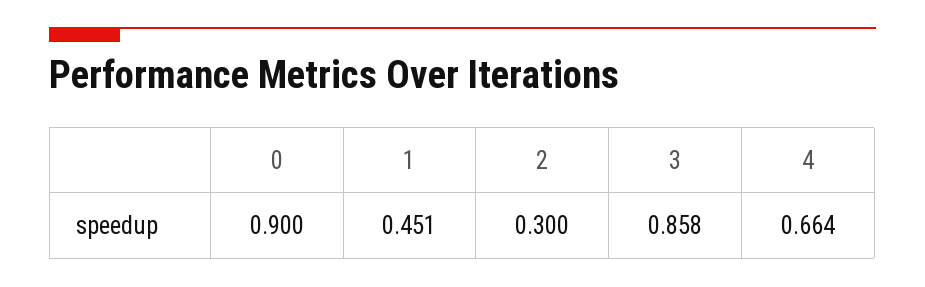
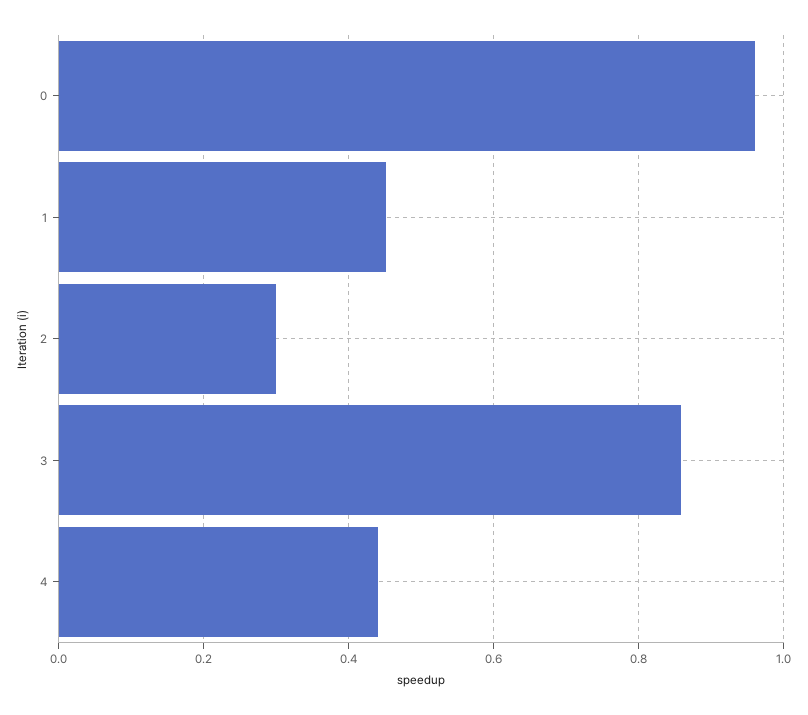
  {
-   "0": 0.9,
+   "0": 0.96,
    "1": 0.451,
    "2": 0.3,
    "3": 0.858,
-   "4": 0.664
+   "4": 0.44
  }

